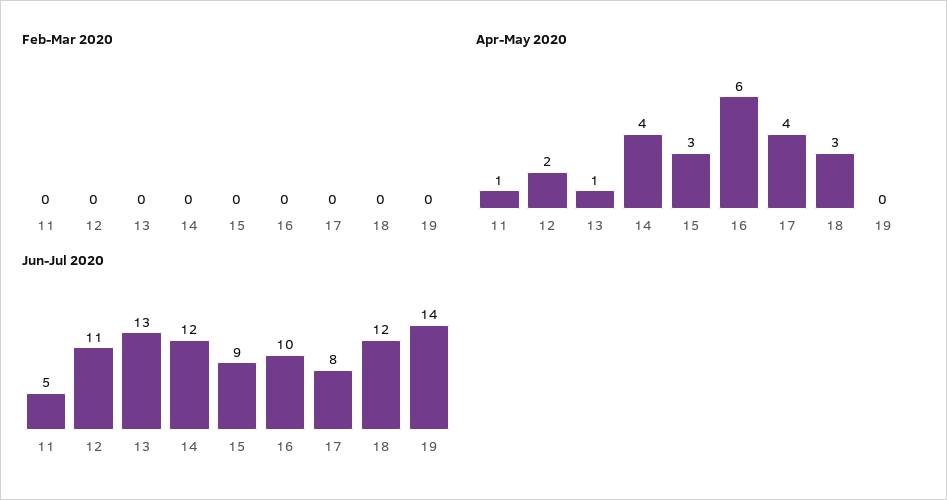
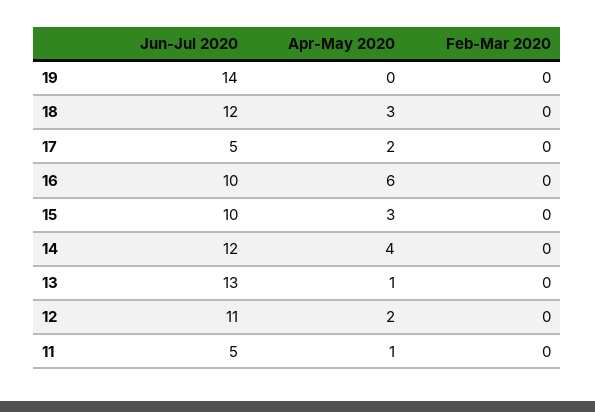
  {
    "Feb-Mar 2020": {
      "11": 0,
      "12": 0,
      "13": 0,
      "14": 0,
      "15": 0,
      "16": 0,
      "17": 0,
      "18": 0,
      "19": 0
    },
    "Apr-May 2020": {
      "11": 1,
      "12": 2,
      "13": 1,
      "14": 4,
      "15": 3,
      "16": 6,
-     "17": 4,
+     "17": 2,
      "18": 3,
      "19": 0
    },
    "Jun-Jul 2020": {
      "11": 5,
      "12": 11,
      "13": 13,
      "14": 12,
-     "15": 9,
+     "15": 10,
      "16": 10,
-     "17": 8,
+     "17": 5,
      "18": 12,
      "19": 14
    }
  }

